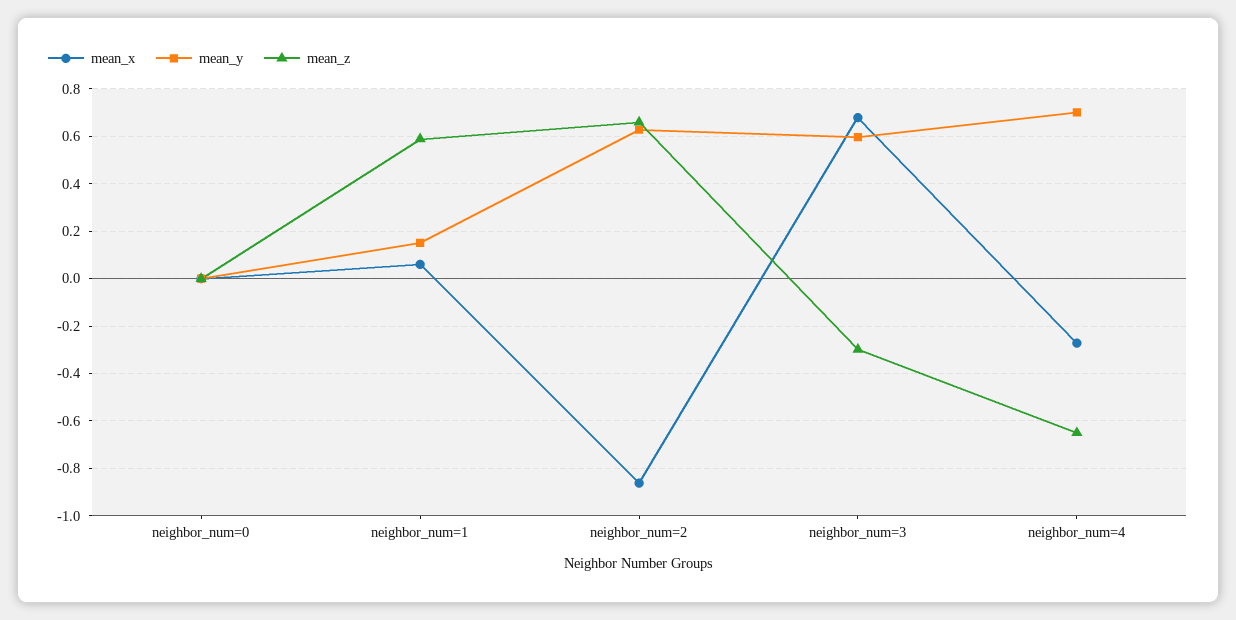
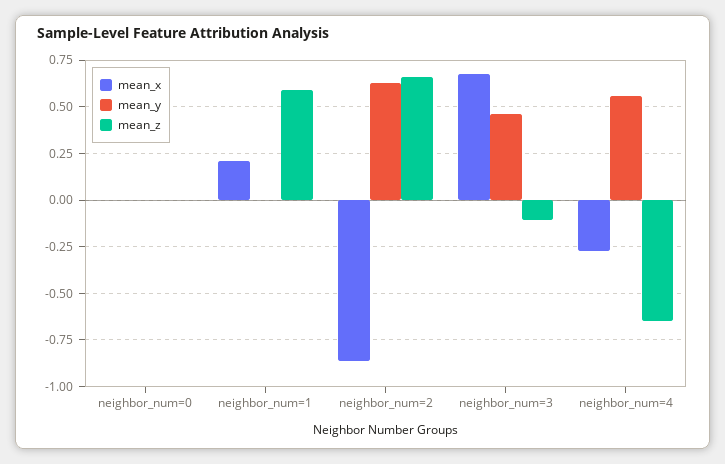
  {
    "mean_x": {
      "neighbor_num=0": 0,
-     "neighbor_num=1": 0.05,
+     "neighbor_num=1": 0.2,
      "neighbor_num=2": -0.85,
      "neighbor_num=3": 0.7,
      "neighbor_num=4": -0.25
    },
    "mean_y": {
      "neighbor_num=0": 0,
-     "neighbor_num=1": 0.15,
+     "neighbor_num=1": 0,
      "neighbor_num=2": 0.65,
-     "neighbor_num=3": 0.6,
+     "neighbor_num=3": 0.45,
-     "neighbor_num=4": 0.7
+     "neighbor_num=4": 0.55
    },
    "mean_z": {
      "neighbor_num=0": 0,
      "neighbor_num=1": 0.6,
      "neighbor_num=2": 0.65,
-     "neighbor_num=3": -0.3,
+     "neighbor_num=3": -0.1,
      "neighbor_num=4": -0.65
    }
  }

